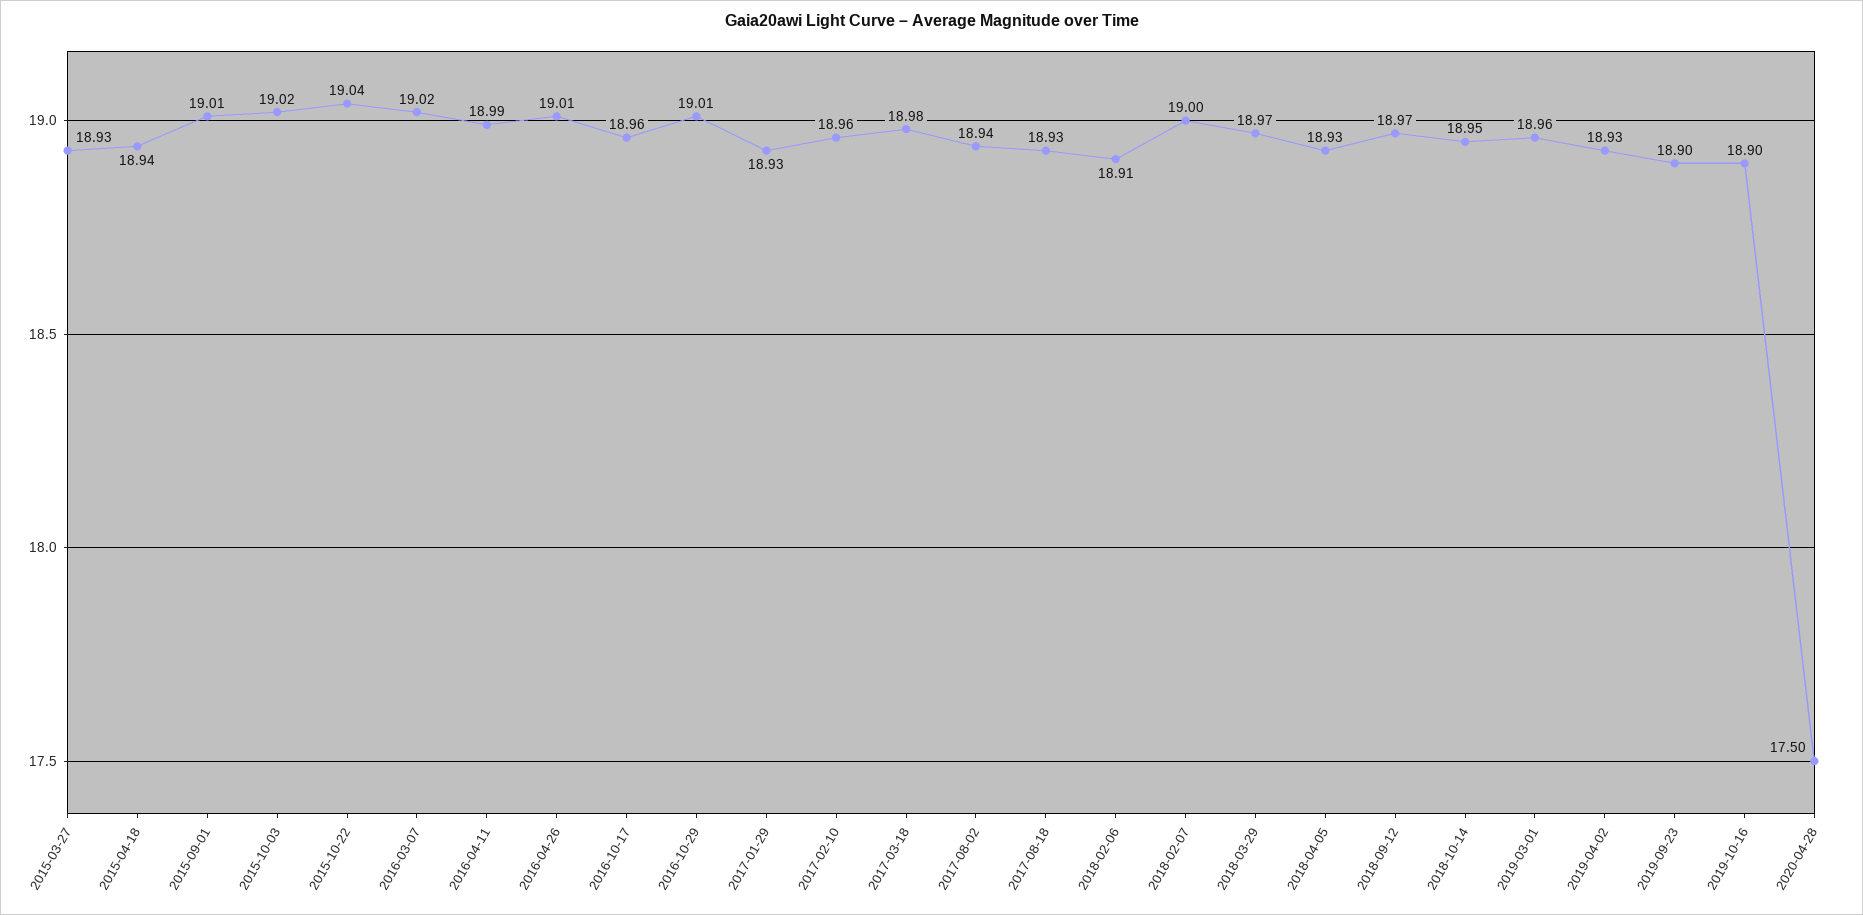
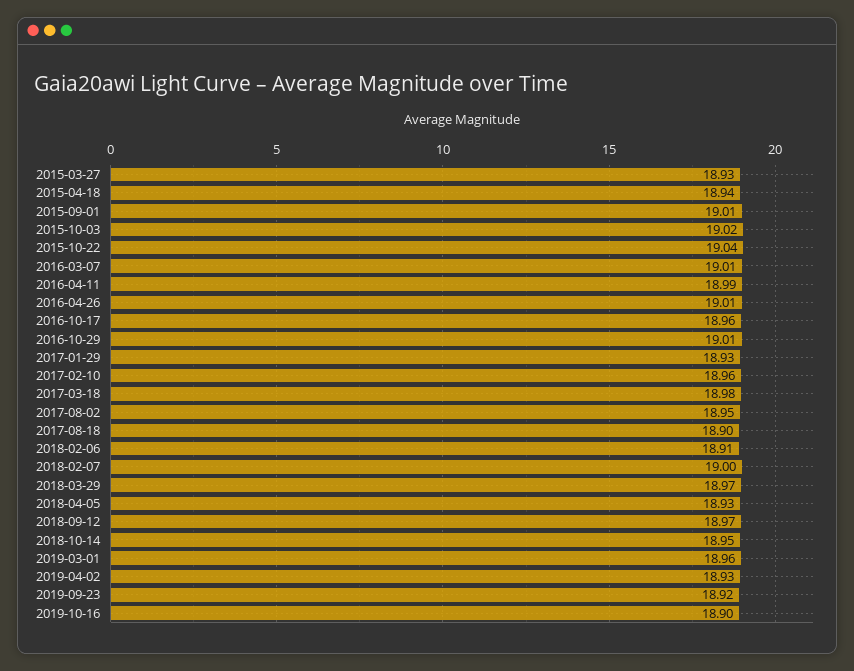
  {
    "2015-03-27": 18.93,
    "2015-04-18": 18.94,
    "2015-09-01": 19.01,
    "2015-10-03": 19.02,
    "2015-10-22": 19.04,
-   "2016-03-07": 19.02,
+   "2016-03-07": 19.01,
    "2016-04-11": 18.99,
    "2016-04-26": 19.01,
    "2016-10-17": 18.96,
    "2016-10-29": 19.01,
    "2017-01-29": 18.93,
    "2017-02-10": 18.96,
    "2017-03-18": 18.98,
-   "2017-08-02": 18.94,
+   "2017-08-02": 18.95,
-   "2017-08-18": 18.93,
+   "2017-08-18": 18.9,
    "2018-02-06": 18.91,
    "2018-02-07": 19,
    "2018-03-29": 18.97,
    "2018-04-05": 18.93,
    "2018-09-12": 18.97,
    "2018-10-14": 18.95,
    "2019-03-01": 18.96,
    "2019-04-02": 18.93,
-   "2019-09-23": 18.9,
+   "2019-09-23": 18.92,
-   "2019-10-16": 18.9,
+   "2019-10-16": 18.9
-   "2020-04-28": 17.5
  }

